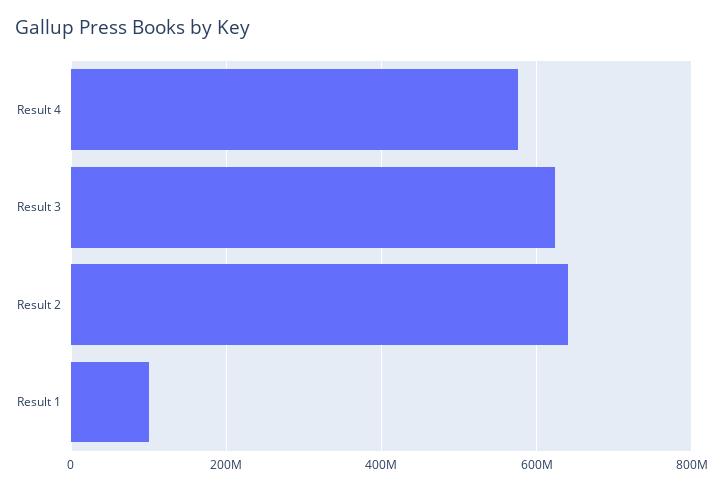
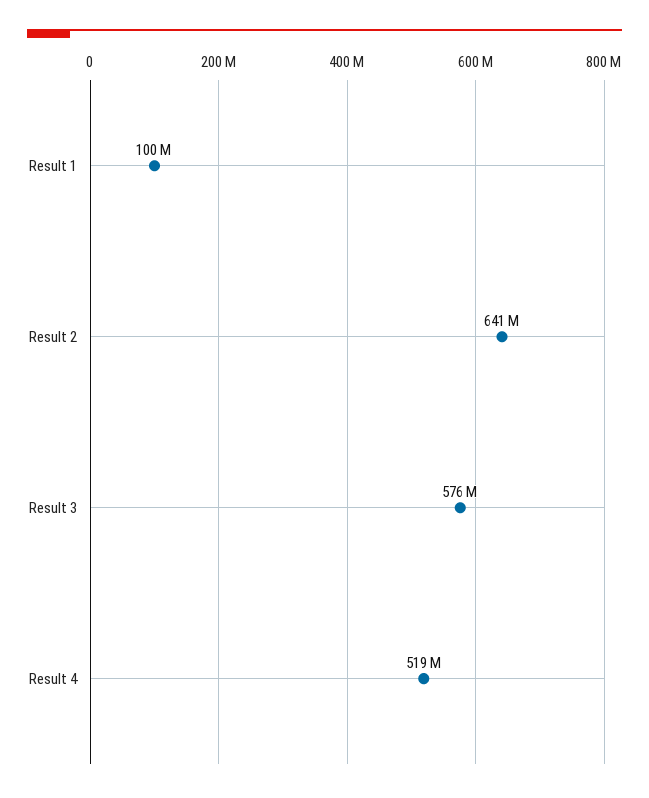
  {
-   "Result 4": 580000000,
+   "Result 4": 519000000,
-   "Result 3": 620000000,
+   "Result 3": 576000000,
    "Result 2": 641000000,
    "Result 1": 100000000
  }

